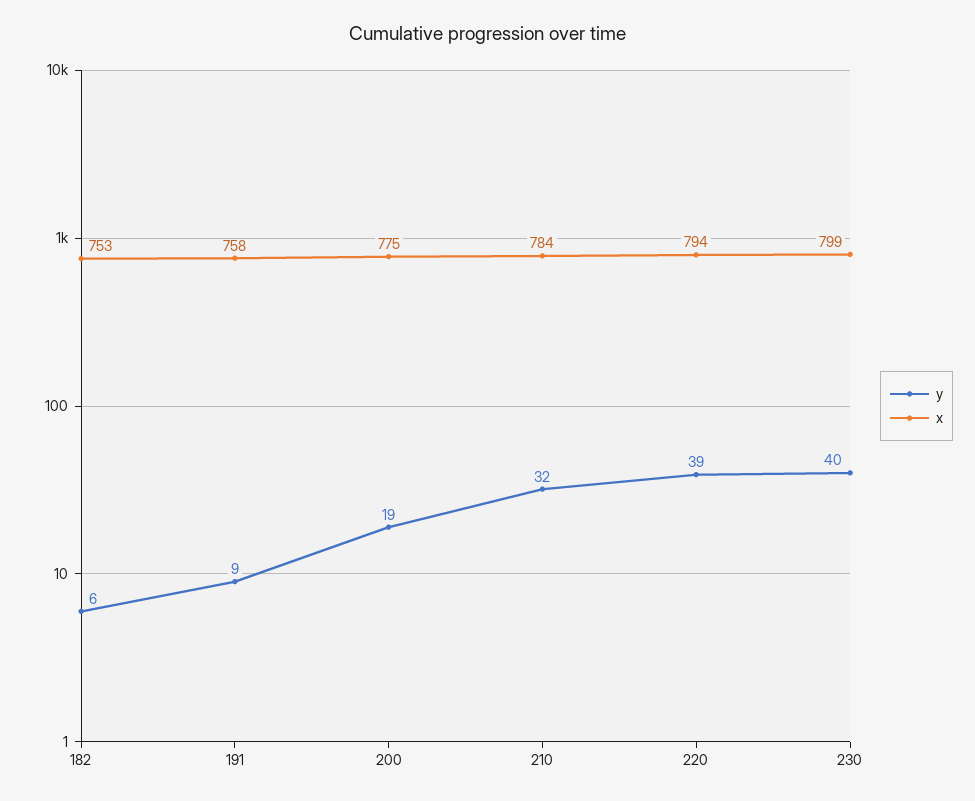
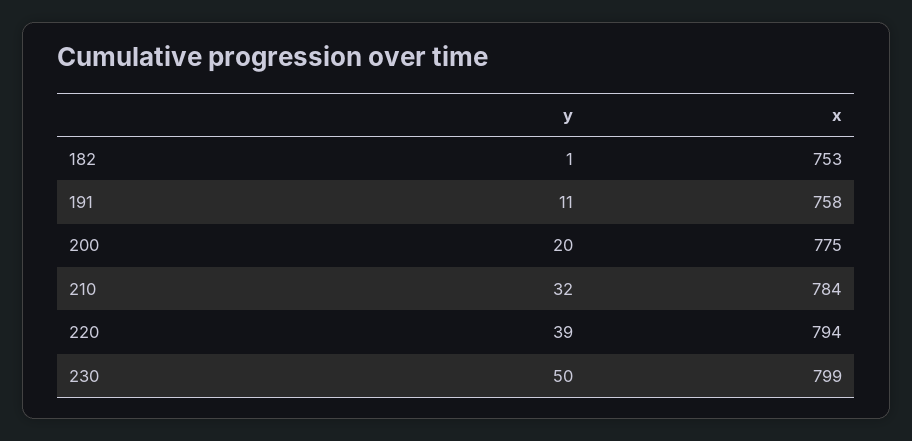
  {
    "y": {
-     "182": 6,
+     "182": 1,
-     "191": 9,
+     "191": 11,
-     "200": 19,
+     "200": 20,
      "210": 32,
      "220": 39,
-     "230": 40
+     "230": 50
    },
    "x": {
      "182": 753,
      "191": 758,
      "200": 775,
      "210": 784,
      "220": 794,
      "230": 799
    }
  }

